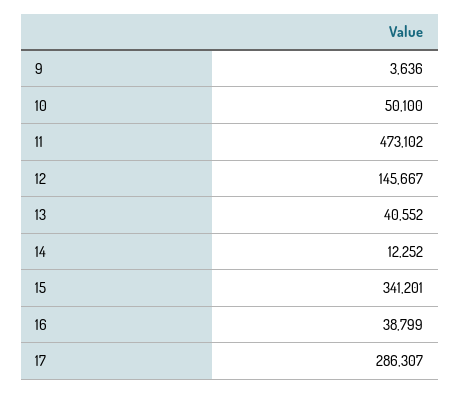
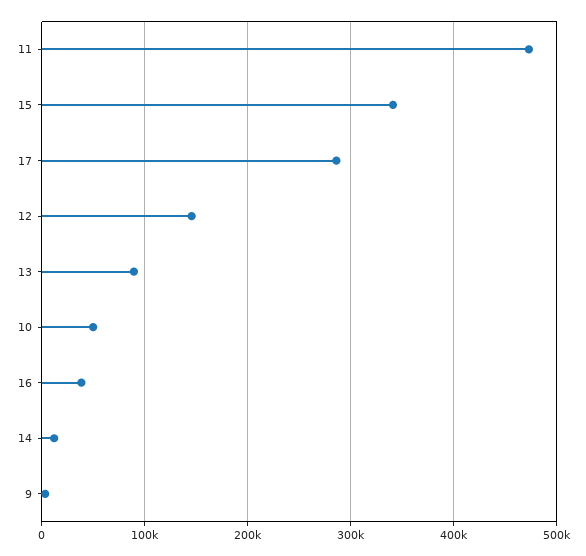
  {
    "9": 3636,
    "10": 50100,
    "11": 473102,
    "12": 145667,
-   "13": 40552,
+   "13": 90000,
    "14": 12252,
    "15": 341201,
    "16": 38799,
    "17": 286307
  }

